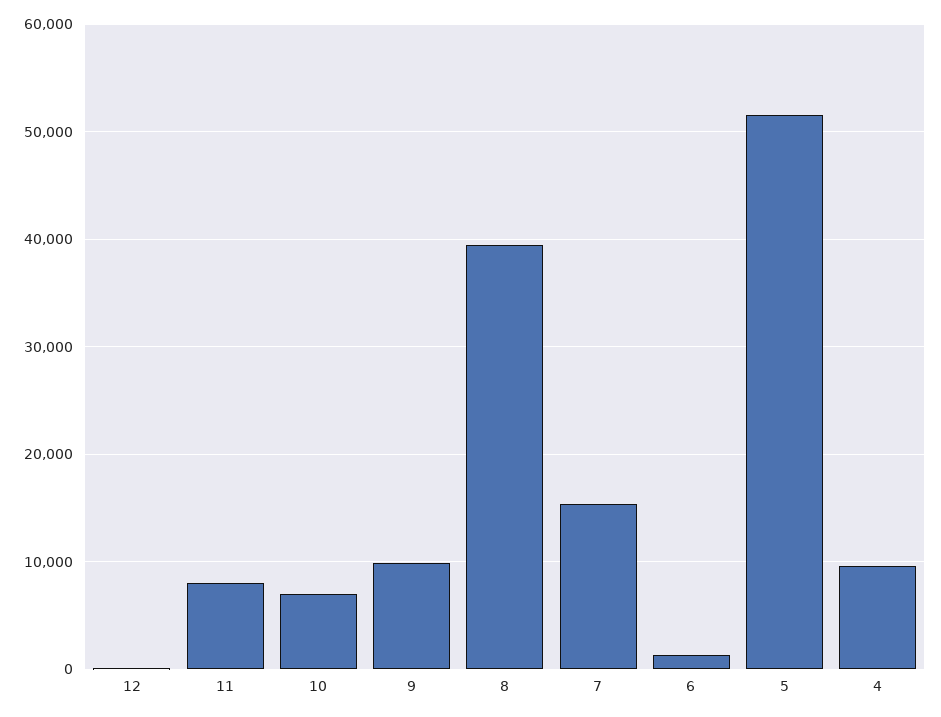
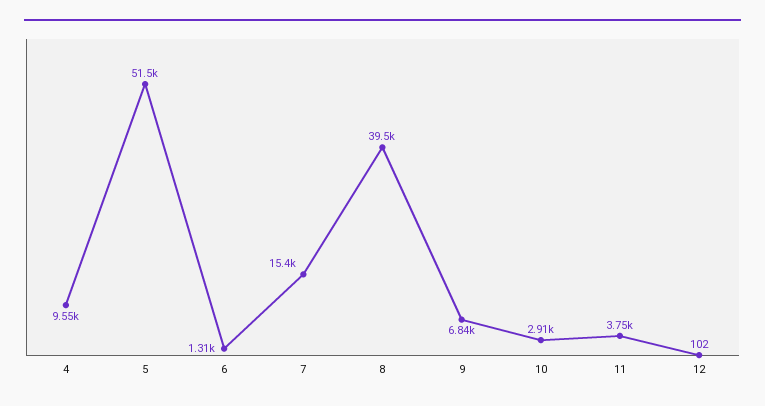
  {
    "12": 102,
-   "11": 8000,
+   "11": 3750,
-   "10": 7000,
+   "10": 2910,
-   "9": 10000,
+   "9": 6840,
    "8": 39500,
    "7": 15400,
    "6": 1310,
    "5": 51500,
    "4": 9550
  }

